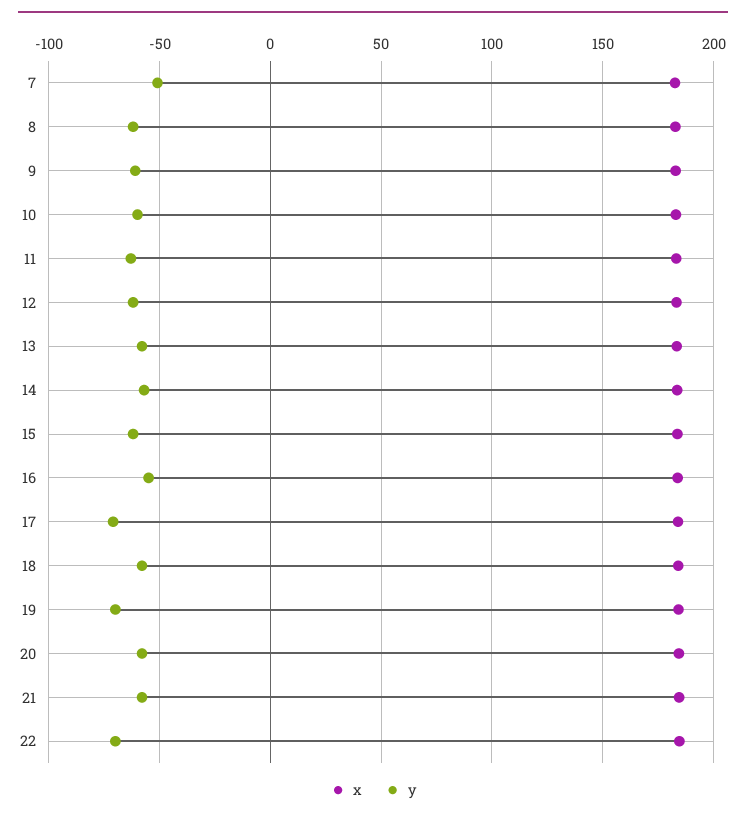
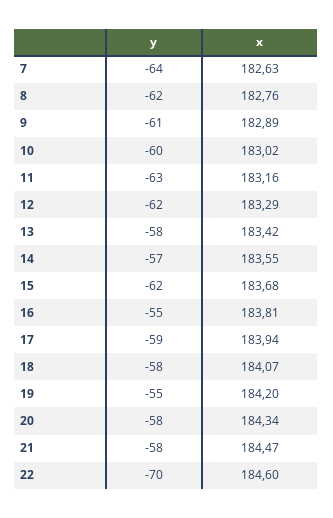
  {
    "x": {
      "7": 182.63,
      "8": 182.76,
      "9": 182.89,
      "10": 183.02,
      "11": 183.16,
      "12": 183.29,
      "13": 183.42,
      "14": 183.55,
      "15": 183.68,
      "16": 183.81,
      "17": 183.94,
      "18": 184.07,
      "19": 184.2,
      "20": 184.34,
      "21": 184.47,
      "22": 184.6
    },
    "y": {
-     "7": -50,
+     "7": -64,
      "8": -62,
      "9": -61,
      "10": -60,
      "11": -63,
      "12": -62,
      "13": -58,
      "14": -57,
      "15": -62,
      "16": -55,
-     "17": -70,
+     "17": -59,
      "18": -58,
-     "19": -70,
+     "19": -55,
      "20": -58,
      "21": -58,
      "22": -70
    }
  }

